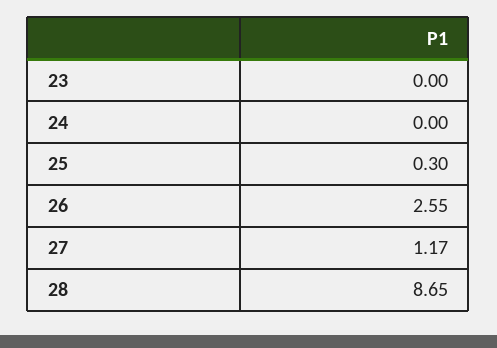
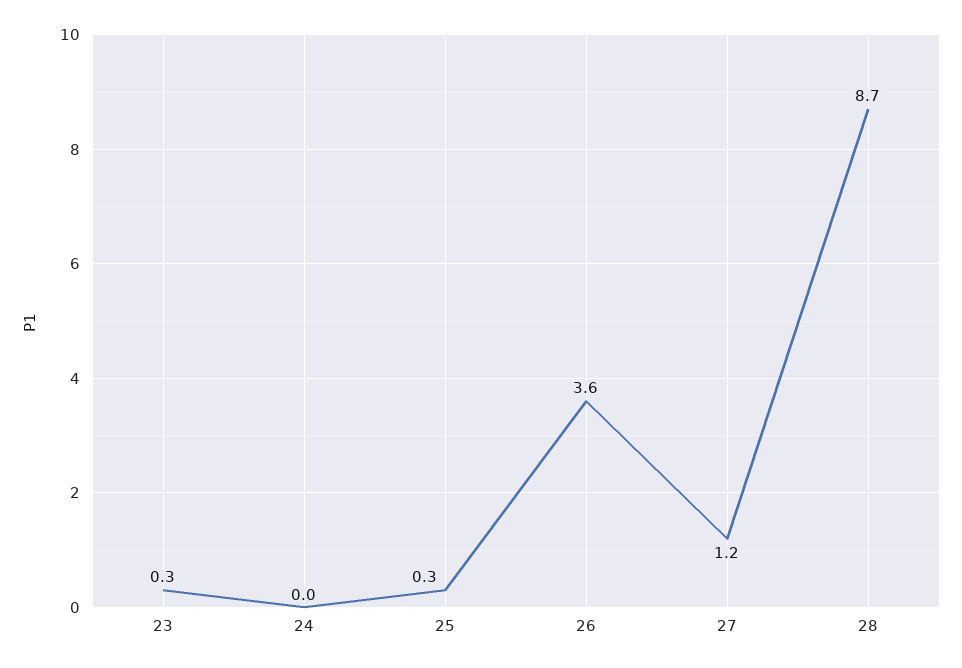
  {
-   "23": 0,
+   "23": 0.3,
    "24": 0,
    "25": 0.3,
-   "26": 2.55,
+   "26": 3.6,
    "27": 1.17,
    "28": 8.65
  }

